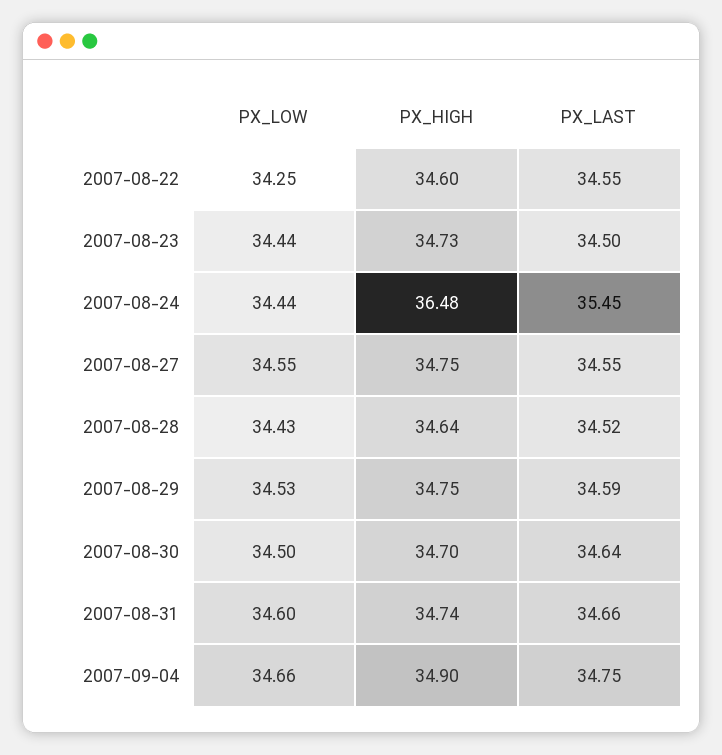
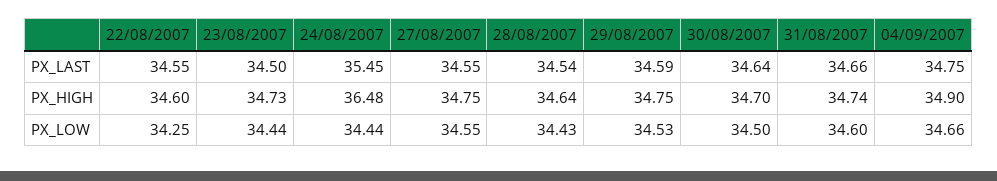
  {
    "PX_LOW": {
      "2007-08-22": 34.25,
      "2007-08-23": 34.44,
      "2007-08-24": 34.44,
      "2007-08-27": 34.55,
      "2007-08-28": 34.43,
      "2007-08-29": 34.53,
      "2007-08-30": 34.5,
      "2007-08-31": 34.6,
      "2007-09-04": 34.66
    },
    "PX_HIGH": {
      "2007-08-22": 34.6,
      "2007-08-23": 34.73,
      "2007-08-24": 36.48,
      "2007-08-27": 34.75,
      "2007-08-28": 34.64,
      "2007-08-29": 34.75,
      "2007-08-30": 34.7,
      "2007-08-31": 34.74,
      "2007-09-04": 34.9
    },
    "PX_LAST": {
      "2007-08-22": 34.55,
      "2007-08-23": 34.5,
      "2007-08-24": 35.45,
      "2007-08-27": 34.55,
-     "2007-08-28": 34.52,
+     "2007-08-28": 34.54,
      "2007-08-29": 34.59,
      "2007-08-30": 34.64,
      "2007-08-31": 34.66,
      "2007-09-04": 34.75
    }
  }

